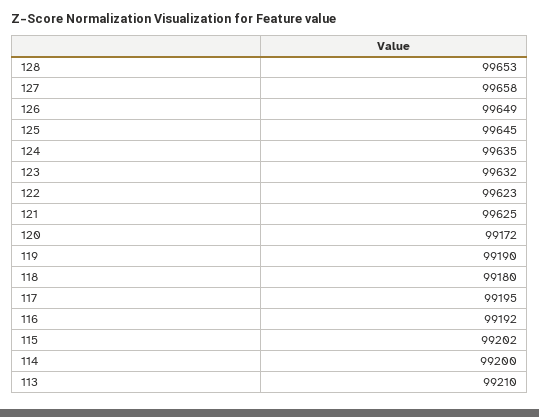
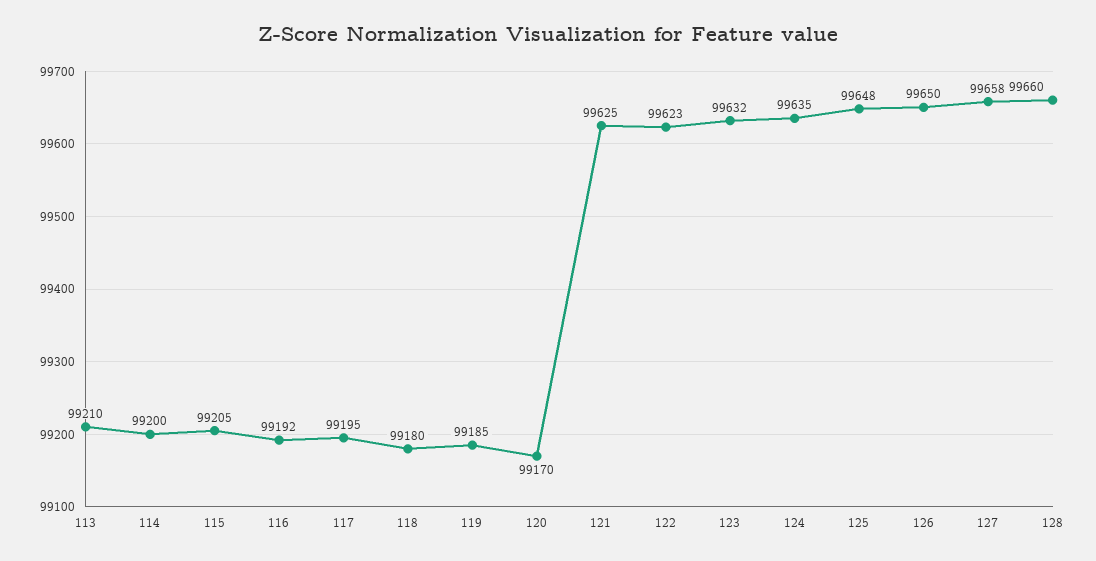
  {
-   "128": 99653,
+   "128": 99660,
    "127": 99658,
-   "126": 99649,
+   "126": 99650,
-   "125": 99645,
+   "125": 99648,
    "124": 99635,
    "123": 99632,
    "122": 99623,
    "121": 99625,
-   "120": 99172,
+   "120": 99170,
-   "119": 99190,
+   "119": 99185,
    "118": 99180,
    "117": 99195,
    "116": 99192,
-   "115": 99202,
+   "115": 99205,
    "114": 99200,
    "113": 99210
  }

